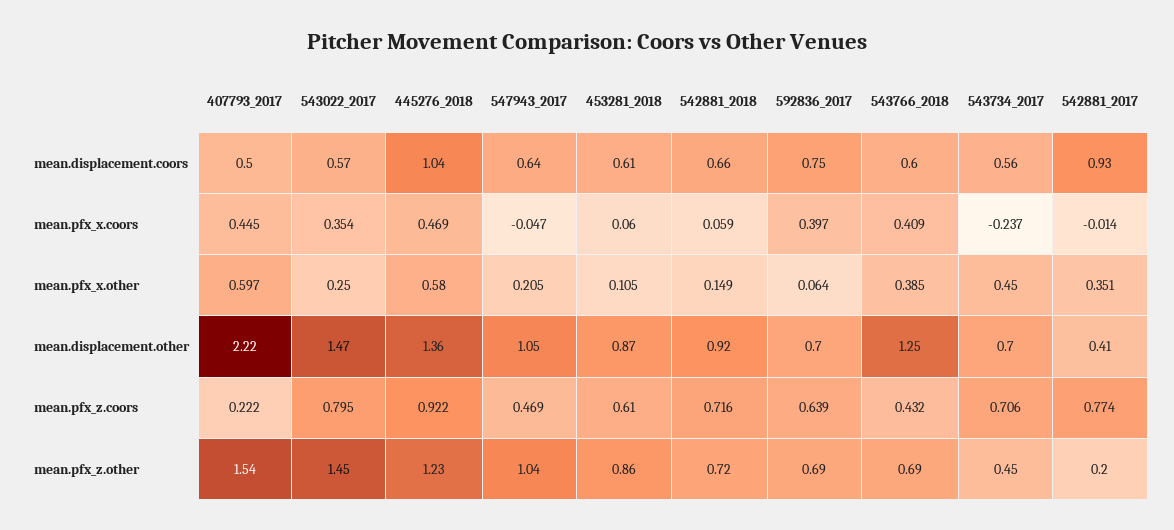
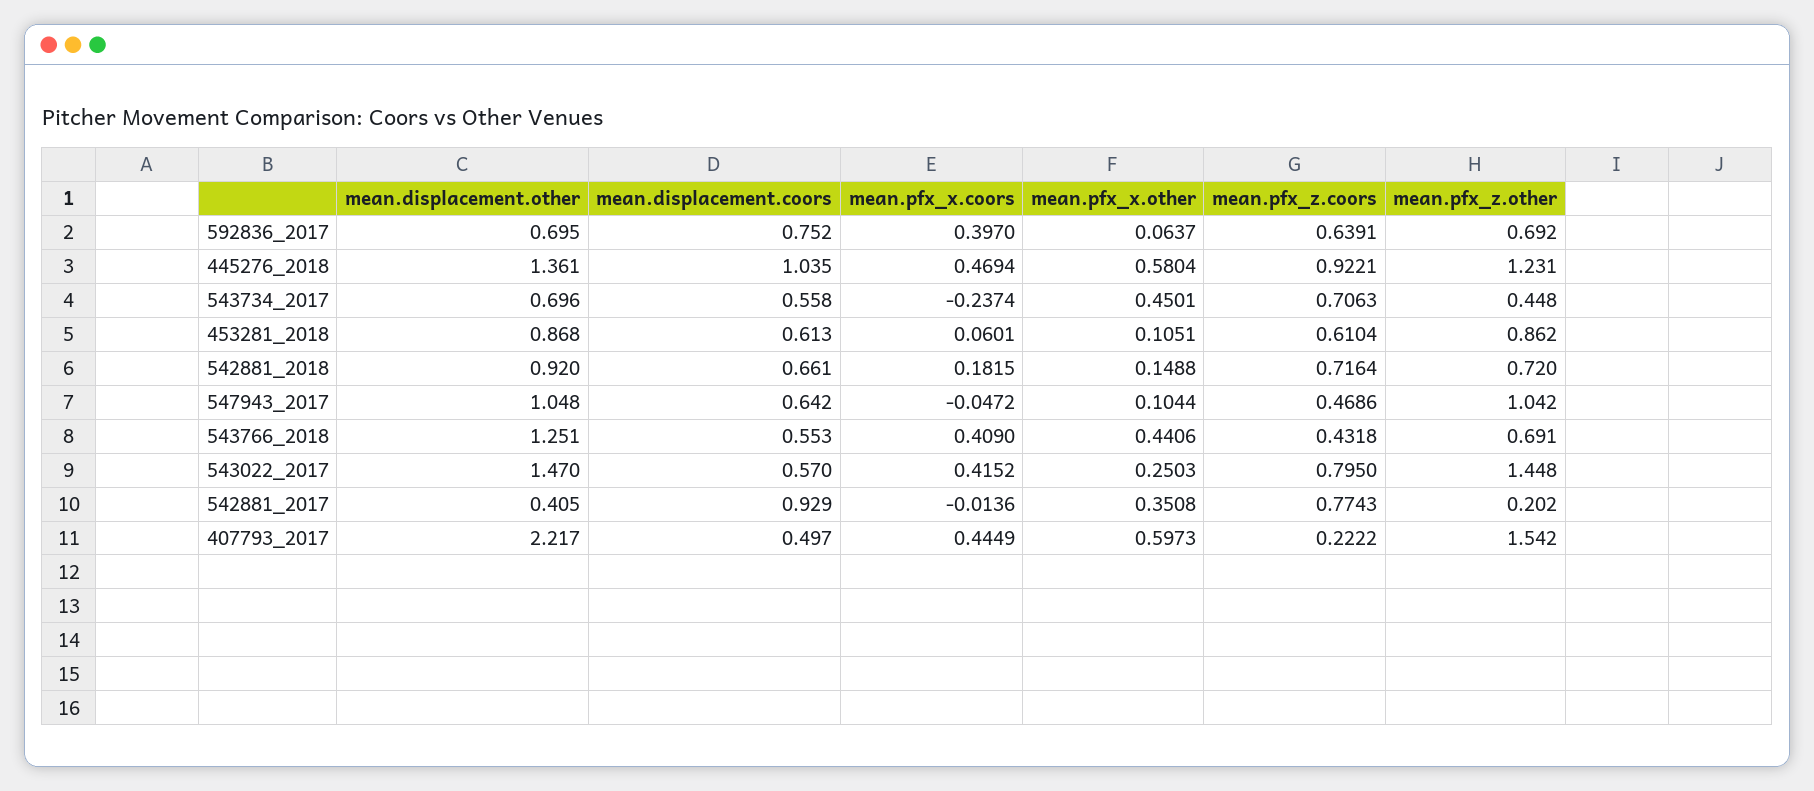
  {
    "407793_2017": {
      "mean.displacement.coors": 0.497,
      "mean.pfx_x.coors": 0.4449,
      "mean.pfx_x.other": 0.5973,
      "mean.displacement.other": 2.217,
      "mean.pfx_z.coors": 0.2222,
      "mean.pfx_z.other": 1.542
    },
    "543022_2017": {
      "mean.displacement.coors": 0.57,
-     "mean.pfx_x.coors": 0.354,
+     "mean.pfx_x.coors": 0.4152,
      "mean.pfx_x.other": 0.2503,
      "mean.displacement.other": 1.47,
      "mean.pfx_z.coors": 0.795,
      "mean.pfx_z.other": 1.448
    },
    "445276_2018": {
      "mean.displacement.coors": 1.035,
      "mean.pfx_x.coors": 0.4694,
      "mean.pfx_x.other": 0.5804,
      "mean.displacement.other": 1.361,
      "mean.pfx_z.coors": 0.9221,
      "mean.pfx_z.other": 1.231
    },
    "547943_2017": {
      "mean.displacement.coors": 0.642,
      "mean.pfx_x.coors": -0.0472,
-     "mean.pfx_x.other": 0.205,
+     "mean.pfx_x.other": 0.1044,
      "mean.displacement.other": 1.048,
      "mean.pfx_z.coors": 0.4686,
      "mean.pfx_z.other": 1.042
    },
    "453281_2018": {
      "mean.displacement.coors": 0.613,
      "mean.pfx_x.coors": 0.0601,
      "mean.pfx_x.other": 0.1051,
      "mean.displacement.other": 0.868,
      "mean.pfx_z.coors": 0.6104,
      "mean.pfx_z.other": 0.862
    },
    "542881_2018": {
      "mean.displacement.coors": 0.661,
-     "mean.pfx_x.coors": 0.059,
+     "mean.pfx_x.coors": 0.1815,
      "mean.pfx_x.other": 0.1488,
      "mean.displacement.other": 0.92,
      "mean.pfx_z.coors": 0.7164,
      "mean.pfx_z.other": 0.72
    },
    "592836_2017": {
      "mean.displacement.coors": 0.752,
      "mean.pfx_x.coors": 0.397,
      "mean.pfx_x.other": 0.0637,
      "mean.displacement.other": 0.695,
      "mean.pfx_z.coors": 0.6391,
      "mean.pfx_z.other": 0.692
    },
    "543766_2018": {
-     "mean.displacement.coors": 0.6,
+     "mean.displacement.coors": 0.553,
      "mean.pfx_x.coors": 0.409,
-     "mean.pfx_x.other": 0.385,
+     "mean.pfx_x.other": 0.4406,
      "mean.displacement.other": 1.251,
      "mean.pfx_z.coors": 0.4318,
      "mean.pfx_z.other": 0.691
    },
    "543734_2017": {
      "mean.displacement.coors": 0.558,
      "mean.pfx_x.coors": -0.2374,
      "mean.pfx_x.other": 0.4501,
      "mean.displacement.other": 0.696,
      "mean.pfx_z.coors": 0.7063,
      "mean.pfx_z.other": 0.448
    },
    "542881_2017": {
      "mean.displacement.coors": 0.929,
      "mean.pfx_x.coors": -0.0136,
      "mean.pfx_x.other": 0.3508,
      "mean.displacement.other": 0.405,
      "mean.pfx_z.coors": 0.7743,
      "mean.pfx_z.other": 0.202
    }
  }

